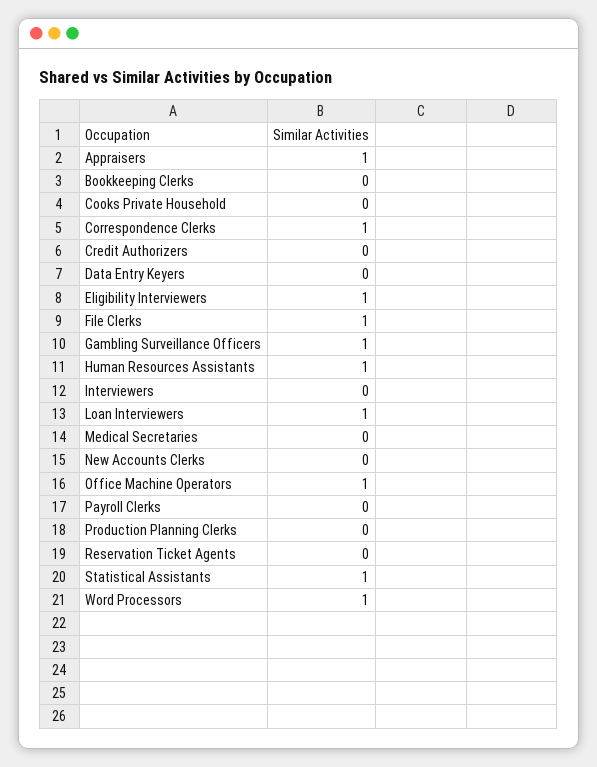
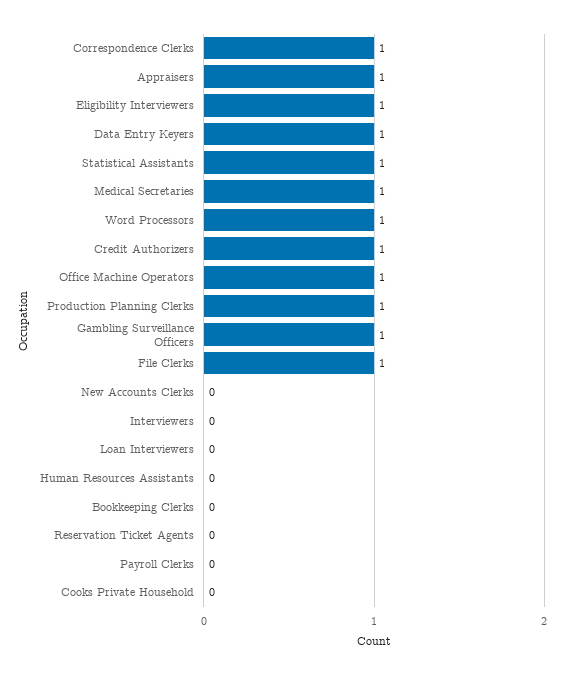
  {
    "Appraisers": 1,
    "Bookkeeping Clerks": 0,
    "Cooks Private Household": 0,
    "Correspondence Clerks": 1,
-   "Credit Authorizers": 0,
+   "Credit Authorizers": 1,
-   "Data Entry Keyers": 0,
+   "Data Entry Keyers": 1,
    "Eligibility Interviewers": 1,
    "File Clerks": 1,
    "Gambling Surveillance Officers": 1,
-   "Human Resources Assistants": 1,
+   "Human Resources Assistants": 0,
    "Interviewers": 0,
-   "Loan Interviewers": 1,
+   "Loan Interviewers": 0,
-   "Medical Secretaries": 0,
+   "Medical Secretaries": 1,
    "New Accounts Clerks": 0,
    "Office Machine Operators": 1,
    "Payroll Clerks": 0,
-   "Production Planning Clerks": 0,
+   "Production Planning Clerks": 1,
    "Reservation Ticket Agents": 0,
    "Statistical Assistants": 1,
    "Word Processors": 1
  }

